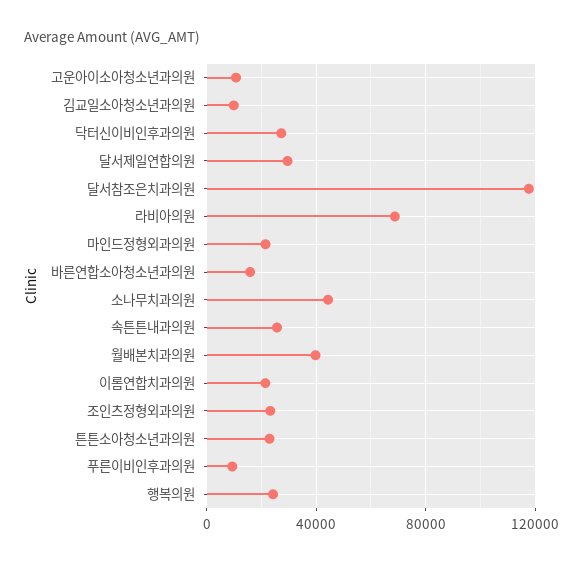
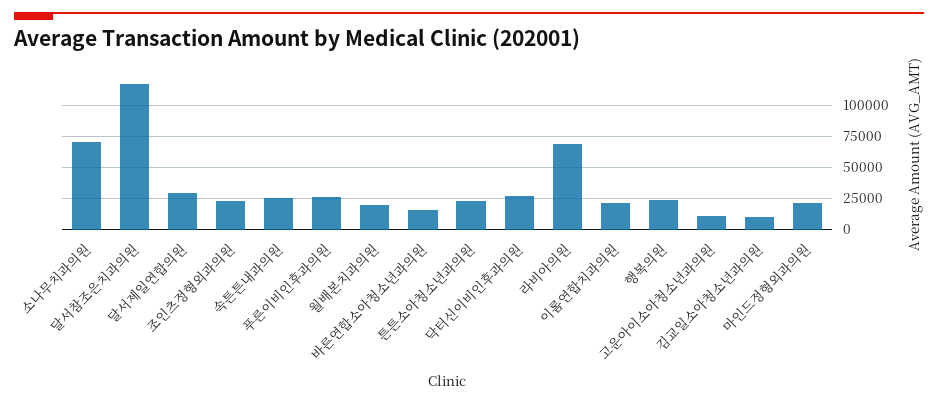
  {
    "고운아이소아청소년과의원": 10000,
    "김교일소아청소년과의원": 10000,
    "닥터신이비인후과의원": 25000,
    "달서제일연합의원": 30000,
    "달서참조은치과의원": 120000,
    "라비아의원": 70000,
    "마인드정형외과의원": 20000,
    "바른연합소아청소년과의원": 15000,
-   "소나무치과의원": 45000,
+   "소나무치과의원": 70000,
    "속튼튼내과의원": 25000,
-   "월배본치과의원": 40000,
+   "월배본치과의원": 20000,
    "이롬연합치과의원": 20000,
    "조인츠정형외과의원": 25000,
    "튼튼소아청소년과의원": 25000,
-   "푸른이비인후과의원": 10000,
+   "푸른이비인후과의원": 25000,
    "행복의원": 25000
  }

